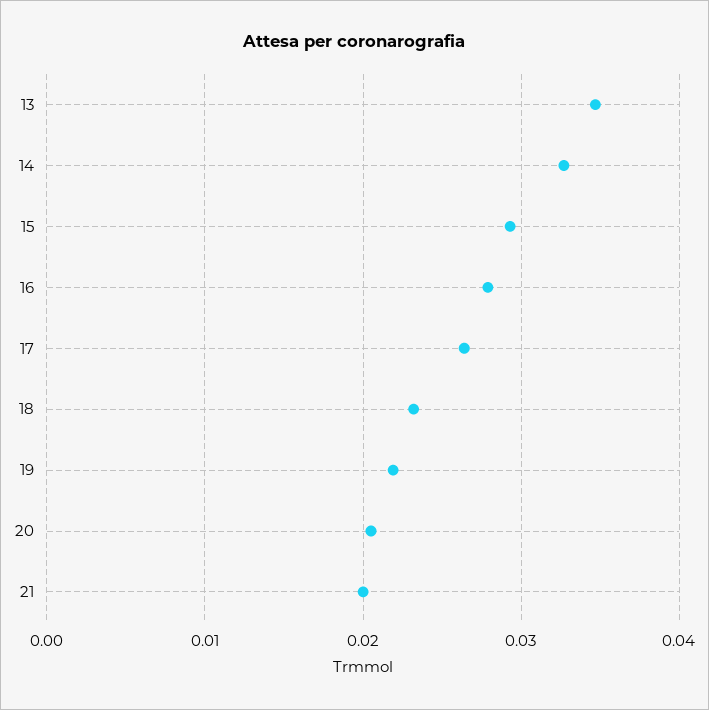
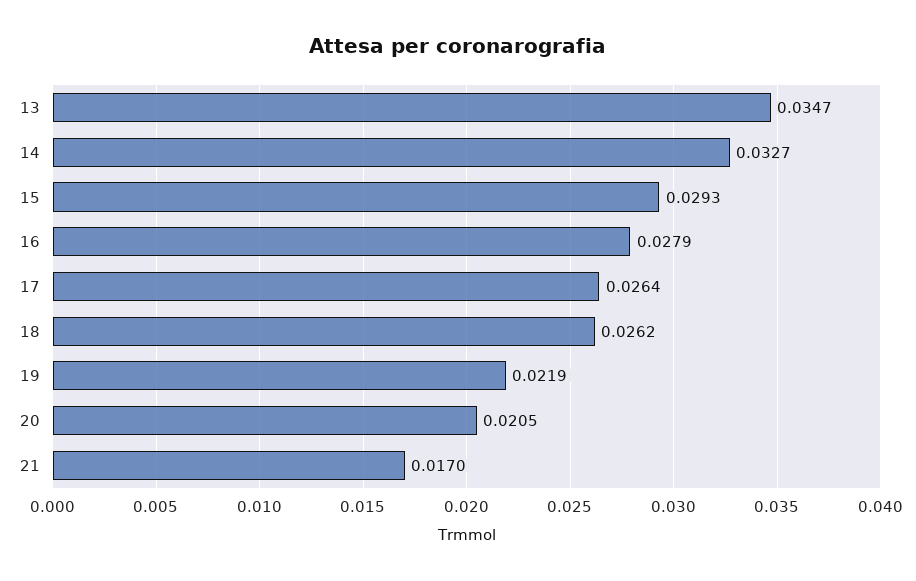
  {
    "13": 0.0347,
    "14": 0.0327,
    "15": 0.0293,
    "16": 0.0279,
    "17": 0.0264,
-   "18": 0.023,
+   "18": 0.0262,
    "19": 0.0219,
    "20": 0.0205,
-   "21": 0.02
+   "21": 0.017
  }

